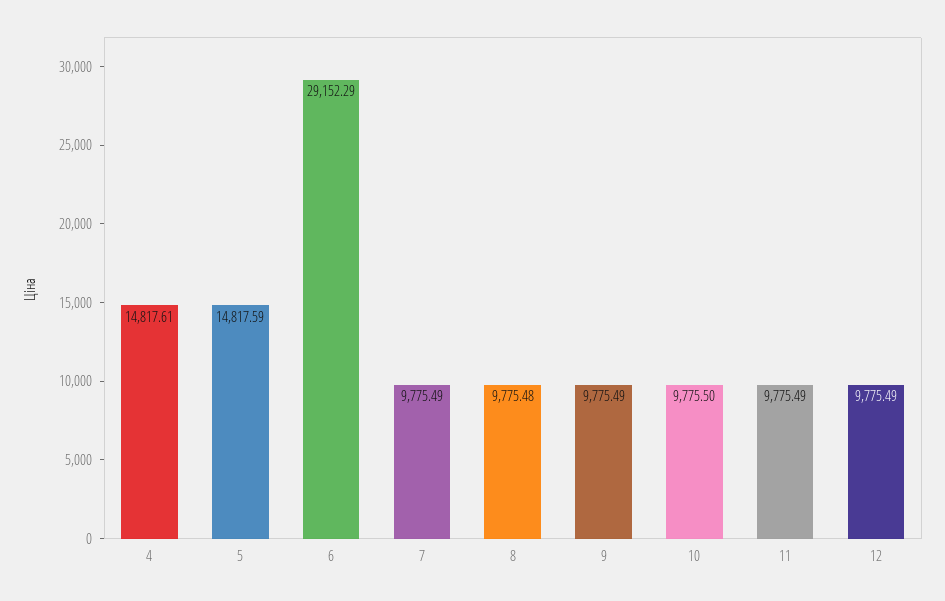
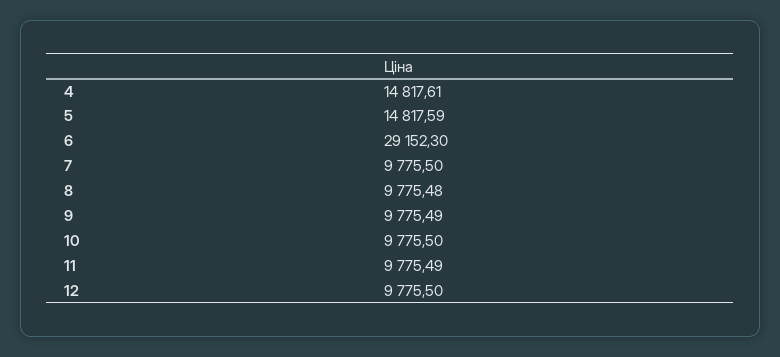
  {
    "4": 14817.61,
    "5": 14817.59,
-   "6": 29152.29,
+   "6": 29152.3,
-   "7": 9775.49,
+   "7": 9775.5,
    "8": 9775.48,
    "9": 9775.49,
    "10": 9775.5,
    "11": 9775.49,
-   "12": 9775.49
+   "12": 9775.5
  }

